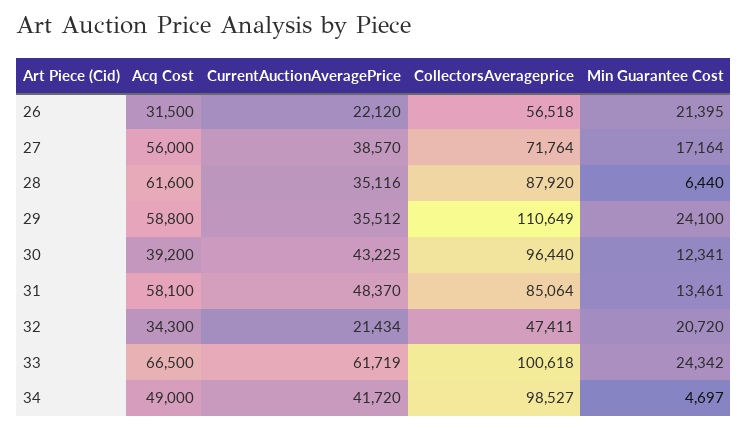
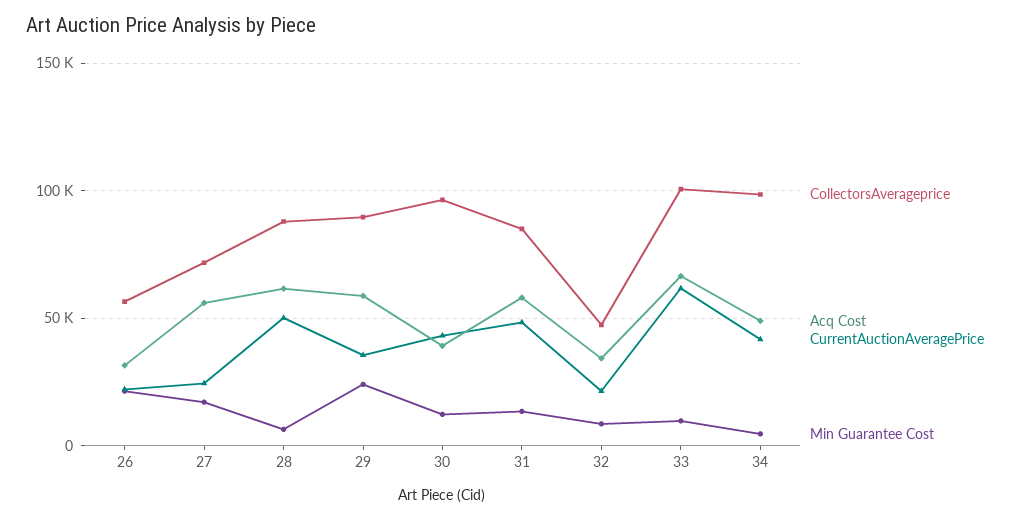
  {
    "Acq Cost": {
      "26": 31500,
      "27": 56000,
      "28": 61600,
      "29": 58800,
      "30": 39200,
      "31": 58100,
      "32": 34300,
      "33": 66500,
      "34": 49000
    },
    "CurrentAuctionAveragePrice": {
      "26": 22120,
-     "27": 38570,
+     "27": 25000,
-     "28": 35116,
+     "28": 50000,
      "29": 35512,
      "30": 43225,
      "31": 48370,
      "32": 21434,
      "33": 61719,
      "34": 41720
    },
    "CollectorsAverageprice": {
      "26": 56518,
      "27": 71764,
      "28": 87920,
-     "29": 110649,
+     "29": 90000,
      "30": 96440,
      "31": 85064,
      "32": 47411,
      "33": 100618,
      "34": 98527
    },
    "Min Guarantee Cost": {
      "26": 21395,
      "27": 17164,
      "28": 6440,
      "29": 24100,
      "30": 12341,
      "31": 13461,
-     "32": 20720,
+     "32": 10000,
-     "33": 24342,
+     "33": 10000,
      "34": 4697
    }
  }

